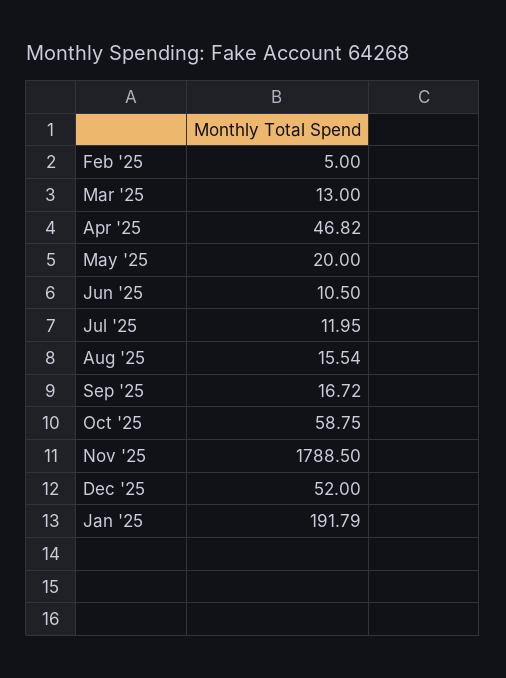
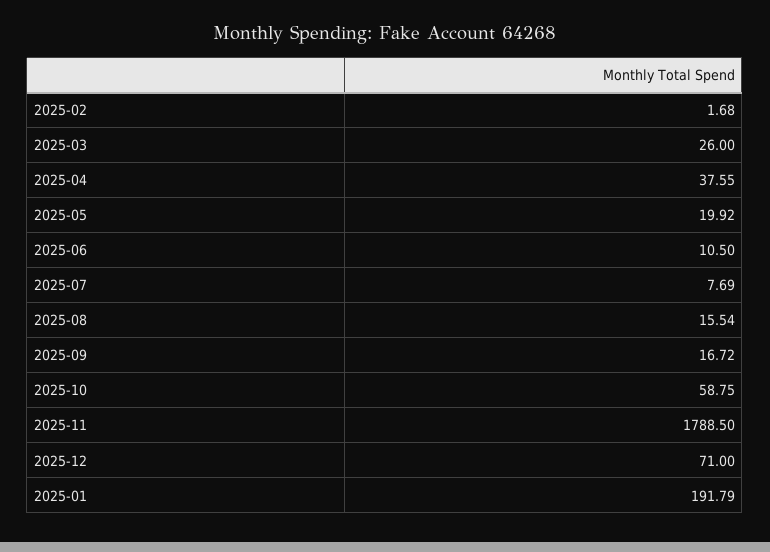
  {
-   "Feb '25": 5,
+   "Feb '25": 1.68,
-   "Mar '25": 13,
+   "Mar '25": 26,
-   "Apr '25": 46.82,
+   "Apr '25": 37.55,
-   "May '25": 20,
+   "May '25": 19.92,
    "Jun '25": 10.5,
-   "Jul '25": 11.95,
+   "Jul '25": 7.69,
    "Aug '25": 15.54,
    "Sep '25": 16.72,
    "Oct '25": 58.75,
    "Nov '25": 1788.5,
-   "Dec '25": 52,
+   "Dec '25": 71,
    "Jan '25": 191.79
  }

